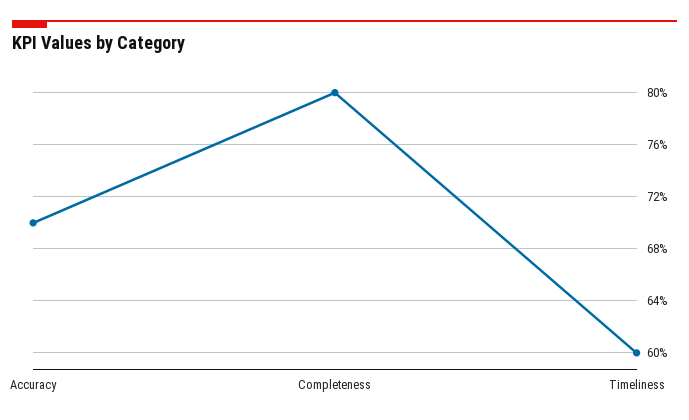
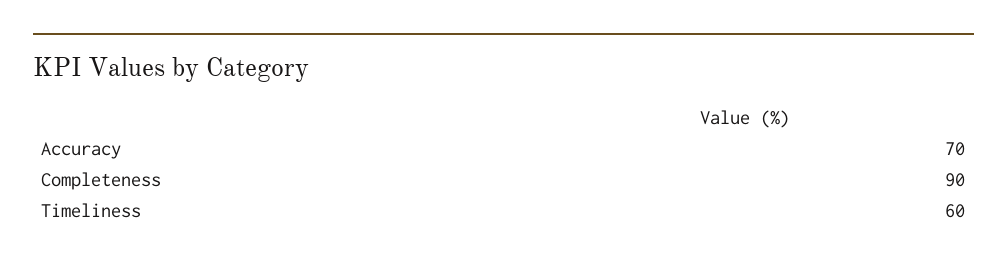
  {
    "Accuracy": 70,
-   "Completeness": 80,
+   "Completeness": 90,
    "Timeliness": 60
  }

